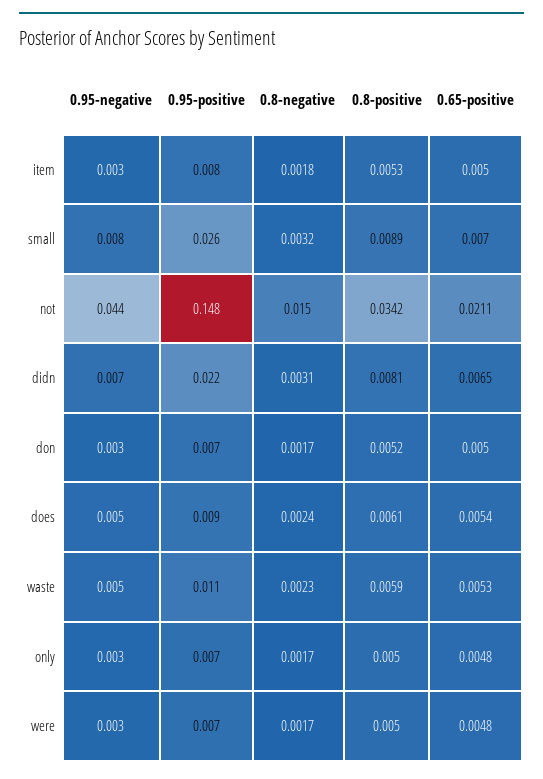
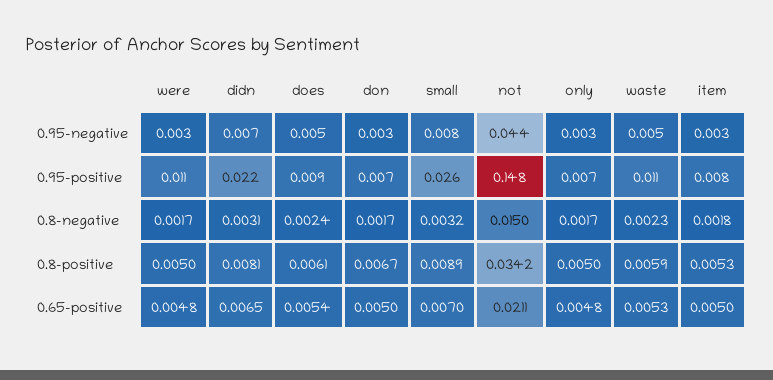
  {
    "0.95-negative": {
      "item": 0.003,
      "small": 0.008,
      "not": 0.044,
      "didn": 0.007,
      "don": 0.003,
      "does": 0.005,
      "waste": 0.005,
      "only": 0.003,
      "were": 0.003
    },
    "0.95-positive": {
      "item": 0.008,
      "small": 0.026,
      "not": 0.148,
      "didn": 0.022,
      "don": 0.007,
      "does": 0.009,
      "waste": 0.011,
      "only": 0.007,
-     "were": 0.007
+     "were": 0.011
    },
    "0.8-negative": {
      "item": 0.0018,
      "small": 0.0032,
      "not": 0.015,
      "didn": 0.0031,
      "don": 0.0017,
      "does": 0.0024,
      "waste": 0.0023,
      "only": 0.0017,
      "were": 0.0017
    },
    "0.8-positive": {
      "item": 0.0053,
      "small": 0.0089,
      "not": 0.0342,
      "didn": 0.0081,
-     "don": 0.0052,
+     "don": 0.0067,
      "does": 0.0061,
      "waste": 0.0059,
      "only": 0.005,
      "were": 0.005
    },
    "0.65-positive": {
      "item": 0.005,
      "small": 0.007,
      "not": 0.0211,
      "didn": 0.0065,
      "don": 0.005,
      "does": 0.0054,
      "waste": 0.0053,
      "only": 0.0048,
      "were": 0.0048
    }
  }

